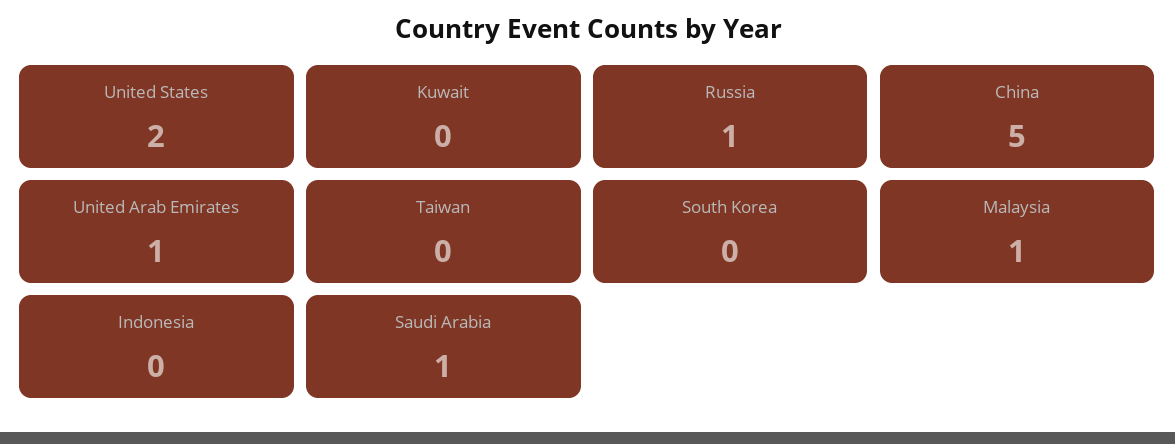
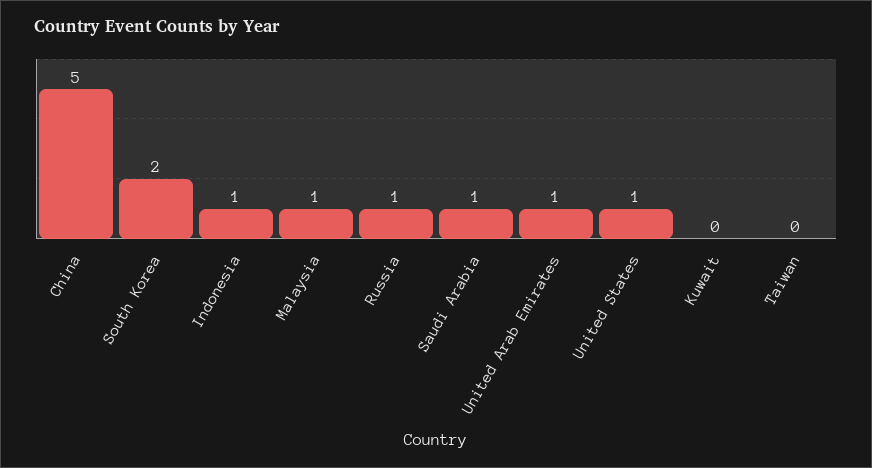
  {
-   "United States": 2,
+   "United States": 1,
    "Kuwait": 0,
    "Russia": 1,
    "China": 5,
    "United Arab Emirates": 1,
    "Taiwan": 0,
-   "South Korea": 0,
+   "South Korea": 2,
    "Malaysia": 1,
-   "Indonesia": 0,
+   "Indonesia": 1,
    "Saudi Arabia": 1
  }

